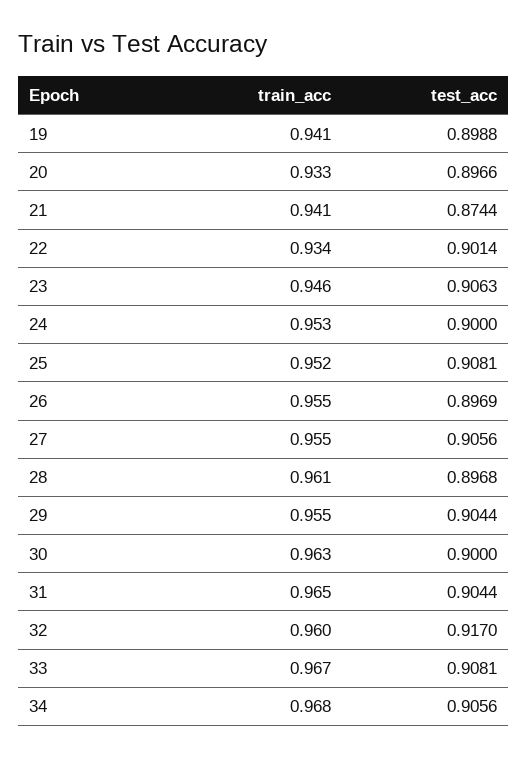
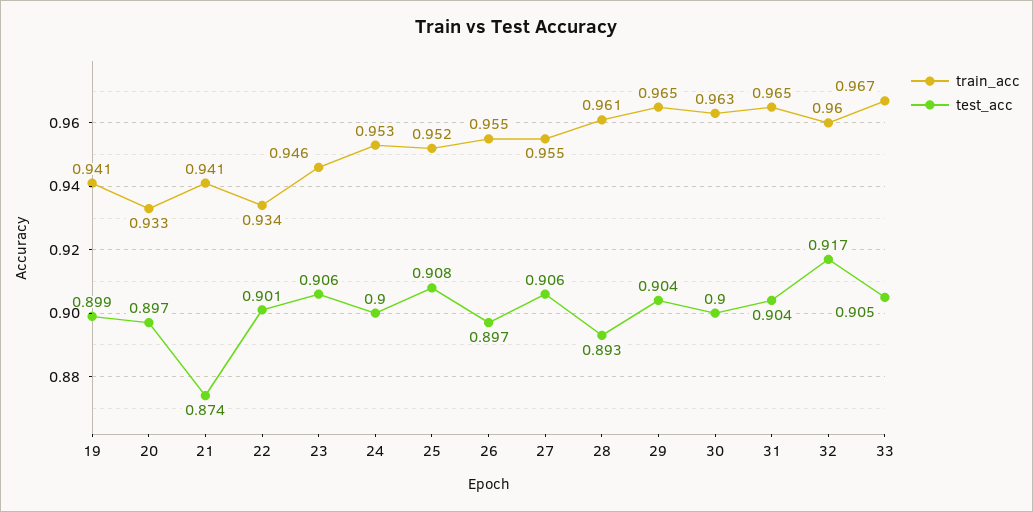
  {
    "train_acc": {
      "19": 0.941,
      "20": 0.933,
      "21": 0.941,
      "22": 0.934,
      "23": 0.946,
      "24": 0.953,
      "25": 0.952,
      "26": 0.955,
      "27": 0.955,
      "28": 0.961,
-     "29": 0.955,
+     "29": 0.965,
      "30": 0.963,
      "31": 0.965,
      "32": 0.96,
-     "33": 0.967,
+     "33": 0.967
-     "34": 0.968
    },
    "test_acc": {
      "19": 0.8988,
      "20": 0.8966,
      "21": 0.8744,
      "22": 0.9014,
      "23": 0.9063,
      "24": 0.9,
      "25": 0.9081,
      "26": 0.8969,
      "27": 0.9056,
-     "28": 0.8968,
+     "28": 0.893,
      "29": 0.9044,
      "30": 0.9,
      "31": 0.9044,
      "32": 0.917,
-     "33": 0.9081,
+     "33": 0.905
-     "34": 0.9056
    }
  }

